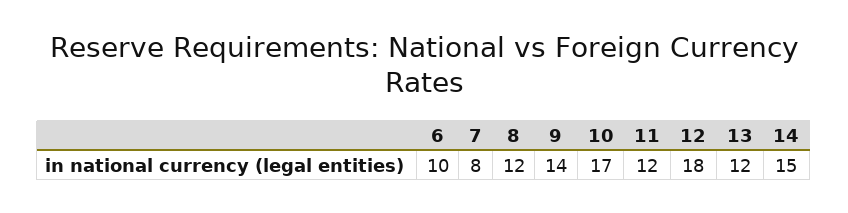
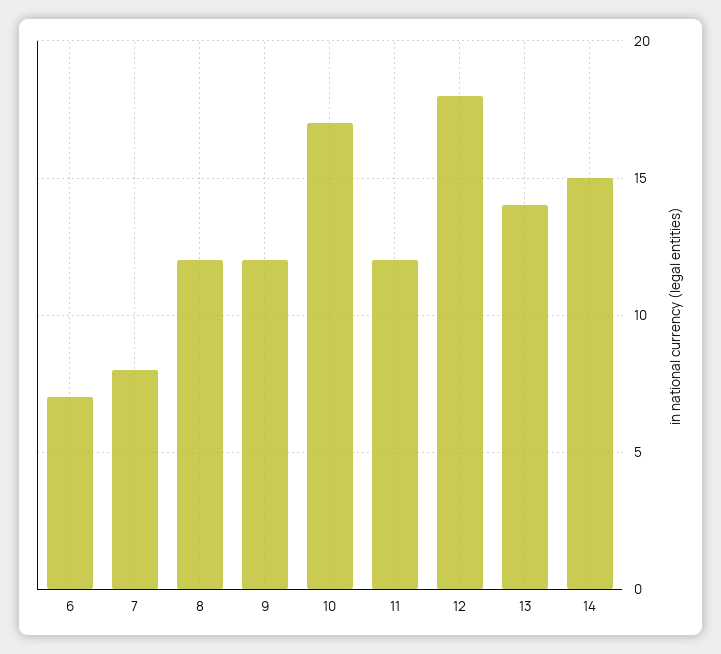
  {
-   "6": 10,
+   "6": 7,
    "7": 8,
    "8": 12,
-   "9": 14,
+   "9": 12,
    "10": 17,
    "11": 12,
    "12": 18,
-   "13": 12,
+   "13": 14,
    "14": 15
  }

